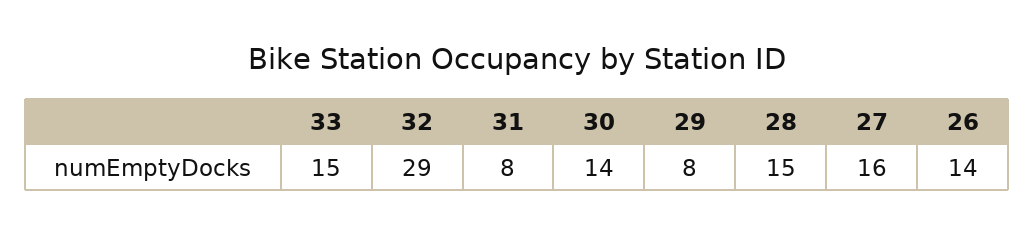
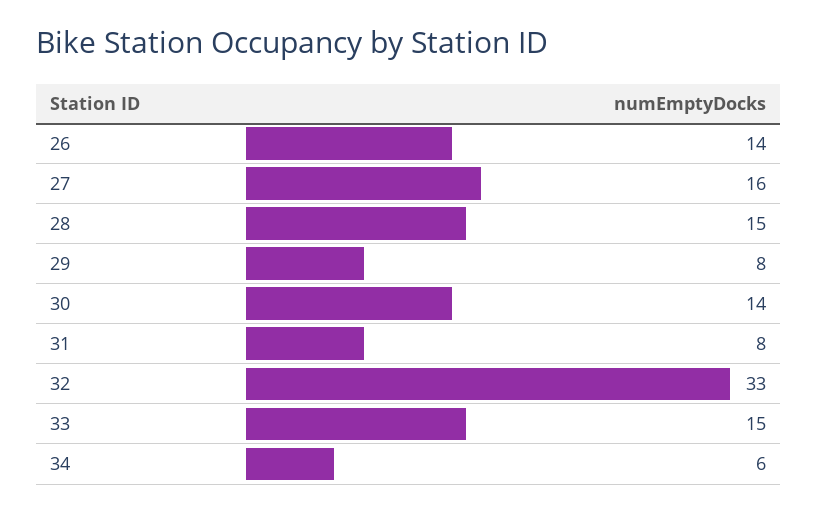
  {
    "33": 15,
-   "32": 29,
+   "32": 33,
    "31": 8,
    "30": 14,
    "29": 8,
    "28": 15,
    "27": 16,
-   "26": 14
+   "26": 14,
+   "34": 6
  }

